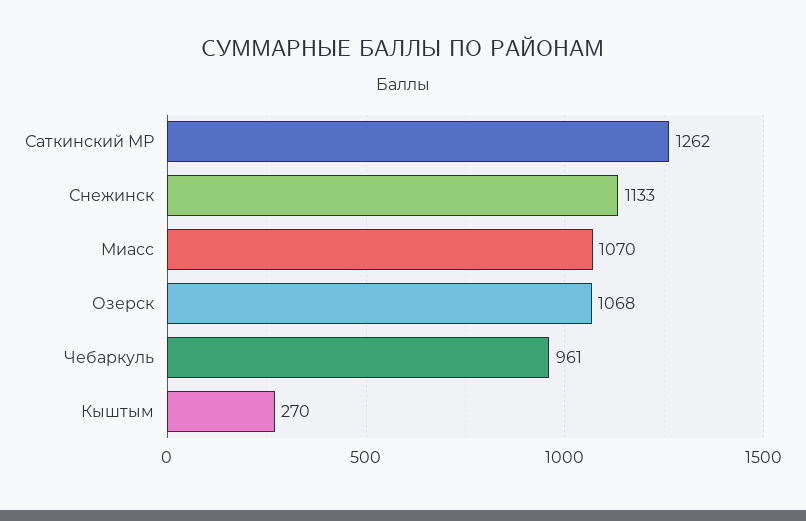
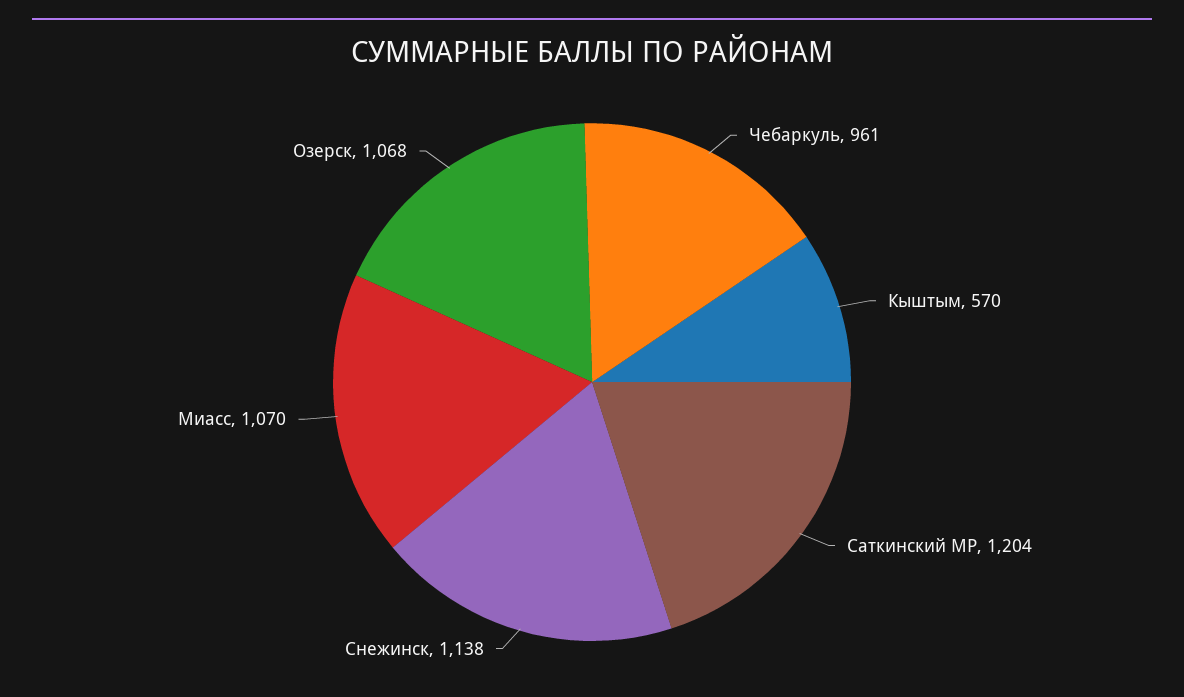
  {
-   "Саткинский МР": 1262,
+   "Саткинский МР": 1204,
-   "Снежинск": 1133,
+   "Снежинск": 1138,
    "Миасс": 1070,
    "Озерск": 1068,
    "Чебаркуль": 961,
-   "Кыштым": 270
+   "Кыштым": 570
  }

